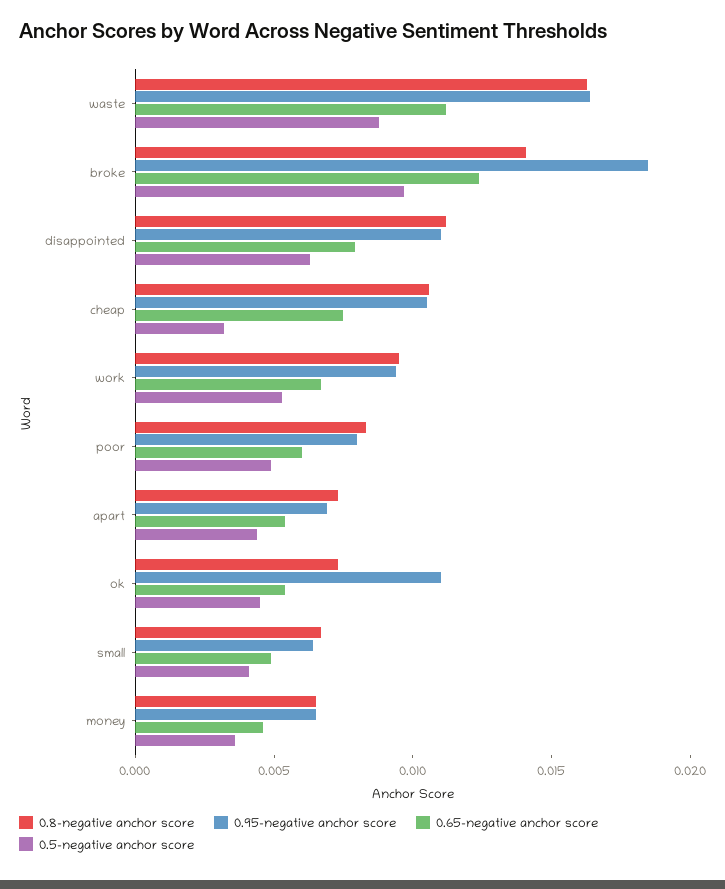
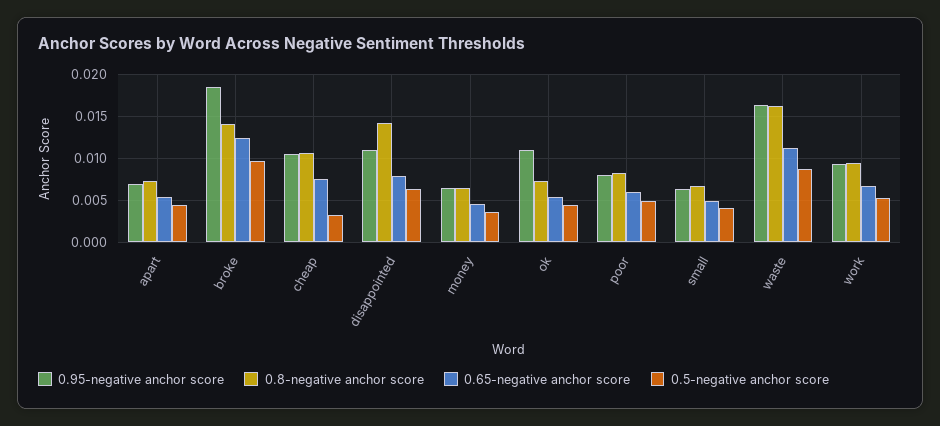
  {
    "0.8-negative anchor score": {
      "waste": 0.016,
      "broke": 0.014,
-     "disappointed": 0.011,
+     "disappointed": 0.014,
      "cheap": 0.011,
      "work": 0.01,
      "poor": 0.008,
      "apart": 0.007,
      "ok": 0.007,
      "small": 0.007,
      "money": 0.007
    },
    "0.95-negative anchor score": {
      "waste": 0.016,
      "broke": 0.019,
      "disappointed": 0.011,
      "cheap": 0.011,
      "work": 0.009,
      "poor": 0.008,
      "apart": 0.007,
      "ok": 0.011,
      "small": 0.006,
      "money": 0.007
    },
    "0.65-negative anchor score": {
      "waste": 0.011,
      "broke": 0.012,
      "disappointed": 0.008,
      "cheap": 0.008,
      "work": 0.007,
      "poor": 0.006,
      "apart": 0.005,
      "ok": 0.005,
      "small": 0.005,
      "money": 0.005
    },
    "0.5-negative anchor score": {
      "waste": 0.009,
      "broke": 0.01,
      "disappointed": 0.006,
      "cheap": 0.003,
      "work": 0.005,
      "poor": 0.005,
      "apart": 0.004,
      "ok": 0.005,
      "small": 0.004,
      "money": 0.004
    }
  }

